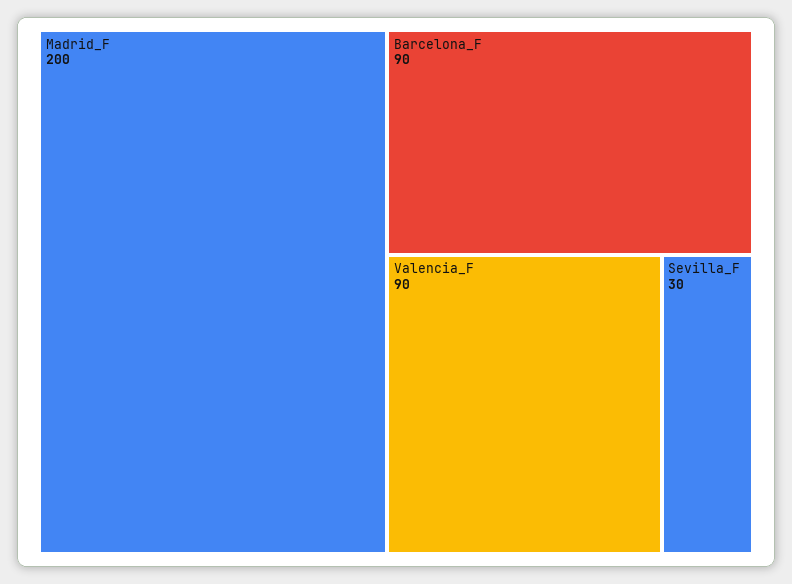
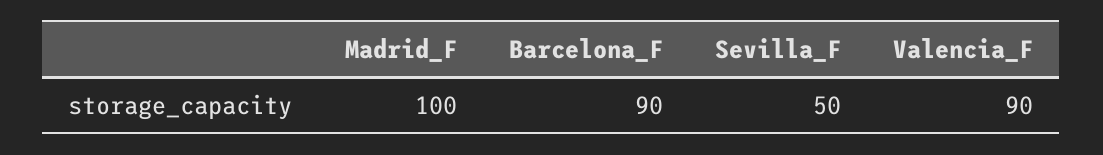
  {
-   "Madrid_F": 200,
+   "Madrid_F": 100,
    "Barcelona_F": 90,
    "Valencia_F": 90,
-   "Sevilla_F": 30
+   "Sevilla_F": 50
  }

